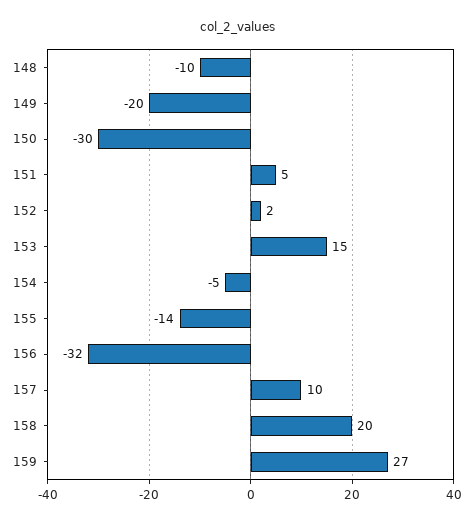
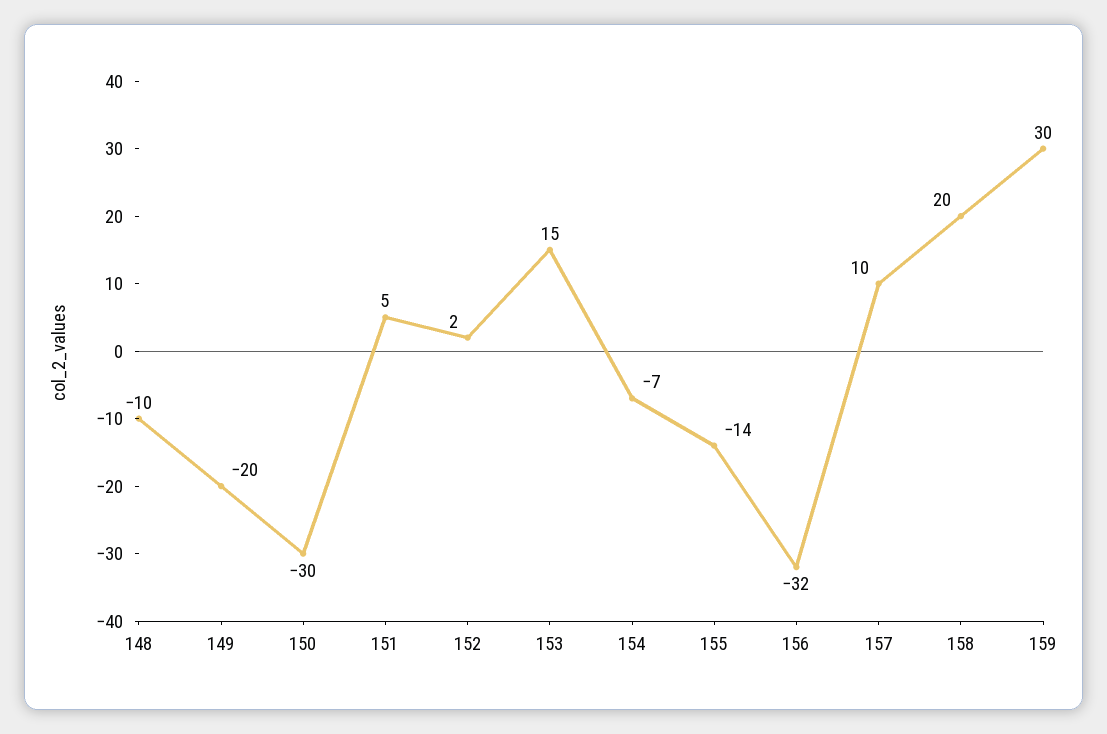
  {
    "148": -10,
    "149": -20,
    "150": -30,
    "151": 5,
    "152": 2,
    "153": 15,
-   "154": -5,
+   "154": -7,
    "155": -14,
    "156": -32,
    "157": 10,
    "158": 20,
-   "159": 27
+   "159": 30
  }

